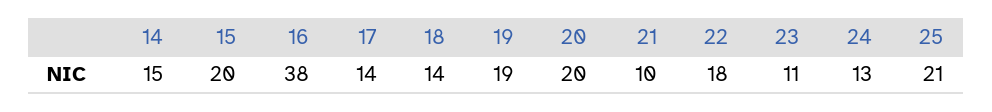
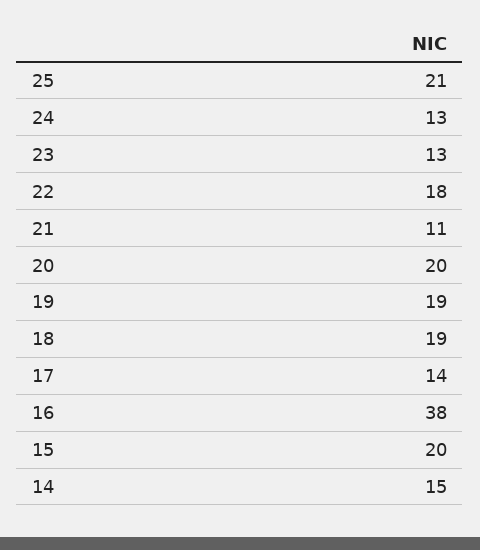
  {
    "14": 15,
    "15": 20,
    "16": 38,
    "17": 14,
-   "18": 14,
+   "18": 19,
    "19": 19,
    "20": 20,
-   "21": 10,
+   "21": 11,
    "22": 18,
-   "23": 11,
+   "23": 13,
    "24": 13,
    "25": 21
  }

